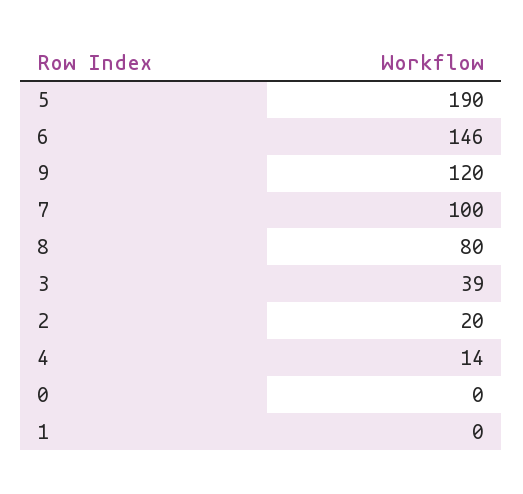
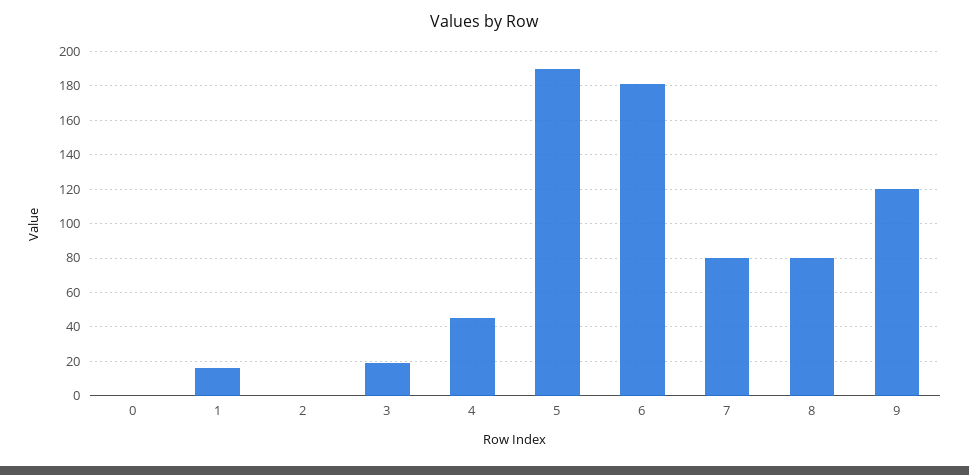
  {
    "5": 190,
-   "6": 146,
+   "6": 180,
    "9": 120,
-   "7": 100,
+   "7": 80,
    "8": 80,
-   "3": 39,
+   "3": 20,
-   "2": 20,
+   "2": 0,
-   "4": 14,
+   "4": 45,
    "0": 0,
-   "1": 0
+   "1": 15
  }

